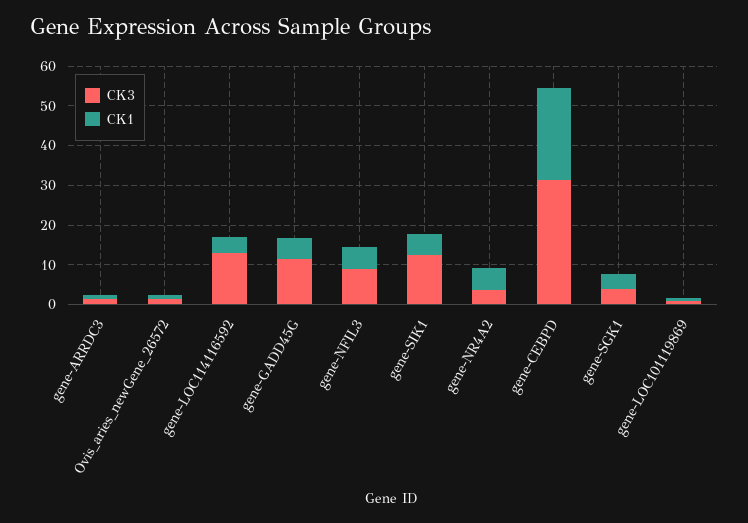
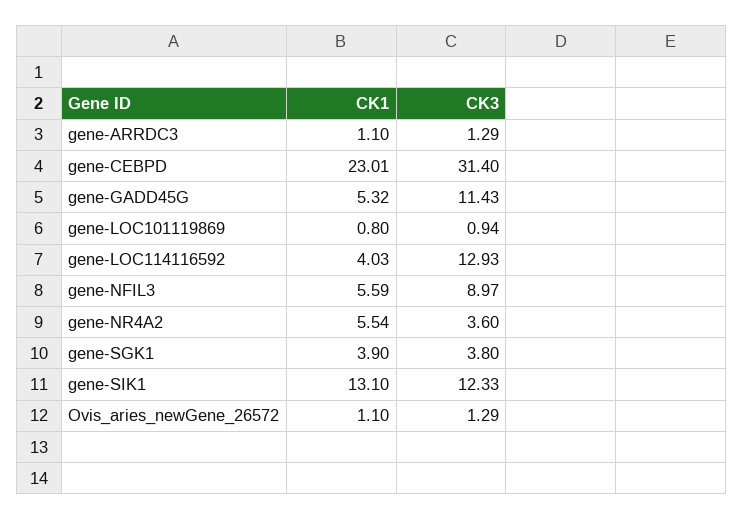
  {
    "CK3": {
      "gene-ARRDC3": 1.29,
      "Ovis_aries_newGene_26572": 1.29,
      "gene-LOC114116592": 12.93,
      "gene-GADD45G": 11.43,
      "gene-NFIL3": 8.97,
      "gene-SIK1": 12.33,
      "gene-NR4A2": 3.6,
      "gene-CEBPD": 31.4,
      "gene-SGK1": 3.8,
      "gene-LOC101119869": 0.94
    },
    "CK1": {
      "gene-ARRDC3": 1.1,
      "Ovis_aries_newGene_26572": 1.1,
      "gene-LOC114116592": 4.03,
      "gene-GADD45G": 5.32,
      "gene-NFIL3": 5.59,
-     "gene-SIK1": 5,
+     "gene-SIK1": 13.1,
      "gene-NR4A2": 5.54,
      "gene-CEBPD": 23.01,
      "gene-SGK1": 3.9,
      "gene-LOC101119869": 0.8
    }
  }

